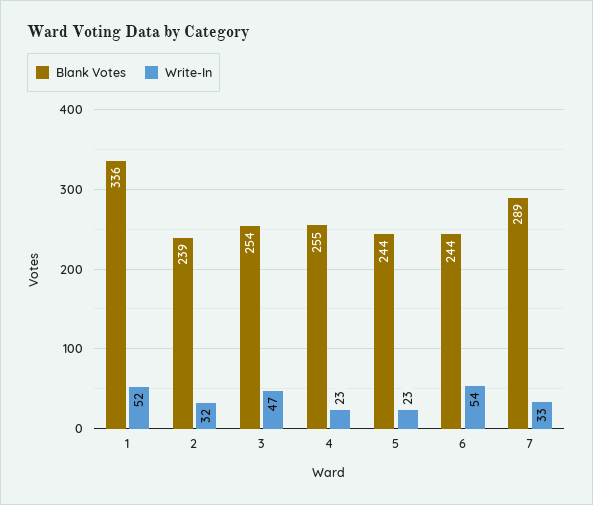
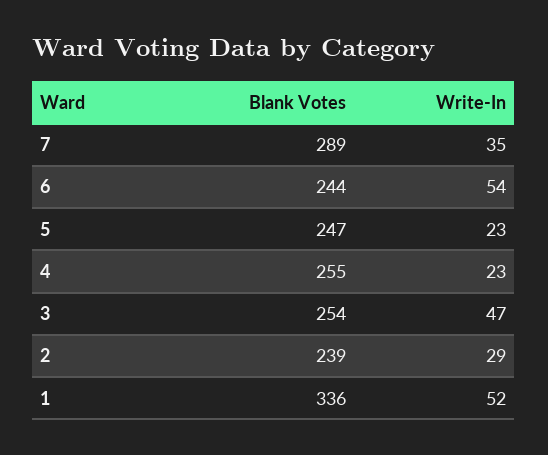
  {
    "Blank Votes": {
      "1": 336,
      "2": 239,
      "3": 254,
      "4": 255,
-     "5": 244,
+     "5": 247,
      "6": 244,
      "7": 289
    },
    "Write-In": {
      "1": 52,
-     "2": 32,
+     "2": 29,
      "3": 47,
      "4": 23,
      "5": 23,
      "6": 54,
-     "7": 33
+     "7": 35
    }
  }

